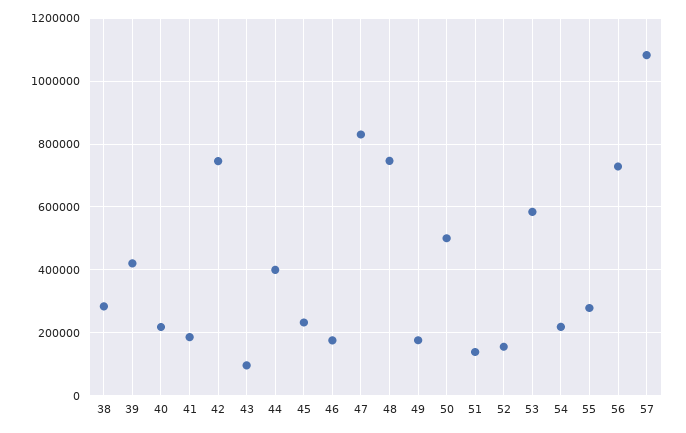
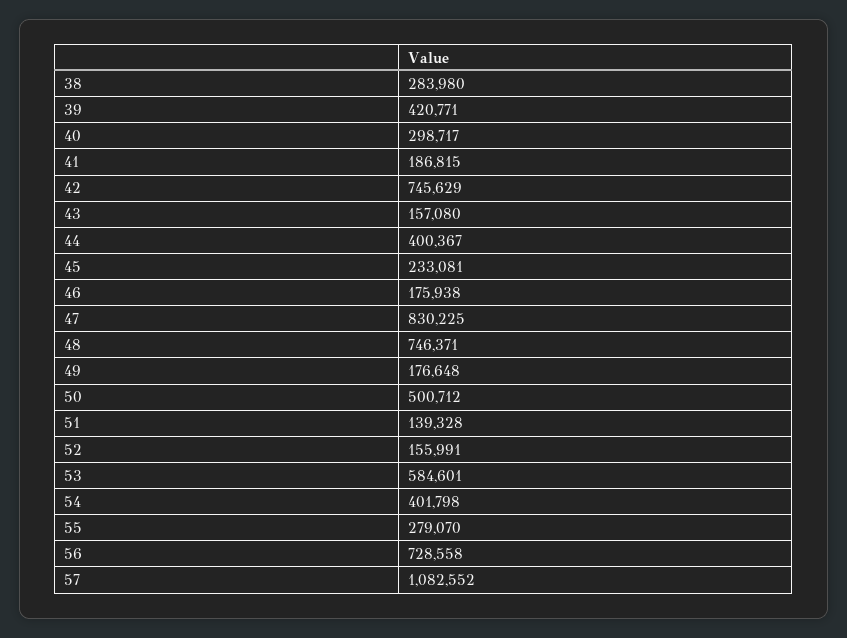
  {
    "38": 283980,
    "39": 420771,
-   "40": 220000,
+   "40": 298717,
    "41": 186815,
    "42": 745629,
-   "43": 100000,
+   "43": 157080,
    "44": 400367,
    "45": 233081,
    "46": 175938,
    "47": 830225,
    "48": 746371,
    "49": 176648,
    "50": 500712,
    "51": 139328,
    "52": 155991,
    "53": 584601,
-   "54": 220000,
+   "54": 401798,
    "55": 279070,
    "56": 728558,
    "57": 1082552
  }

